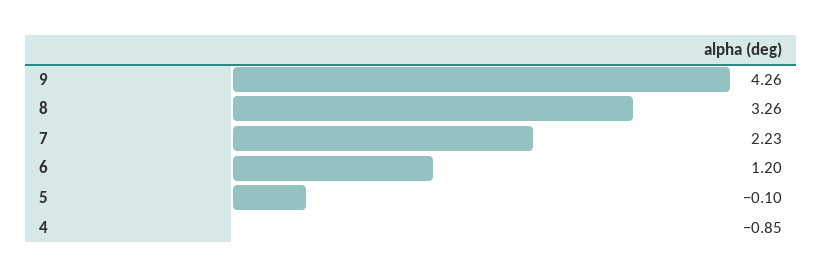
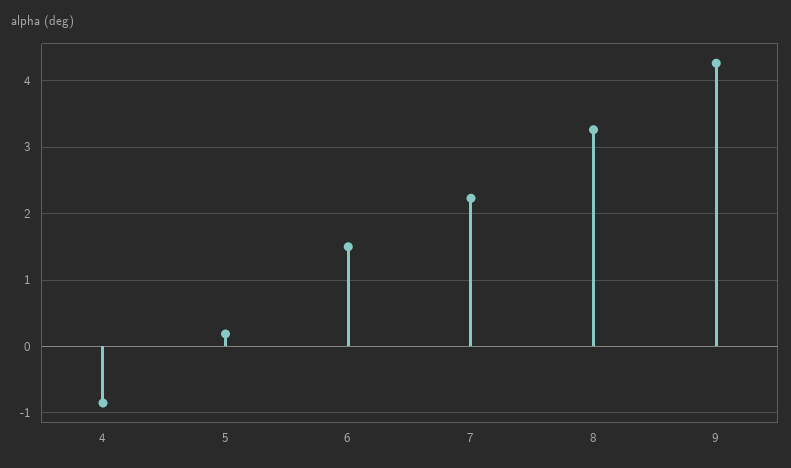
  {
    "9": 4.26,
    "8": 3.26,
    "7": 2.23,
-   "6": 1.2,
+   "6": 1.5,
-   "5": -0.1,
+   "5": 0.2,
    "4": -0.85
  }

